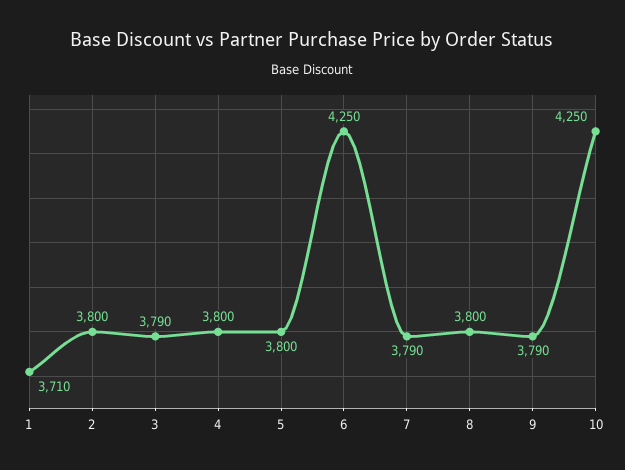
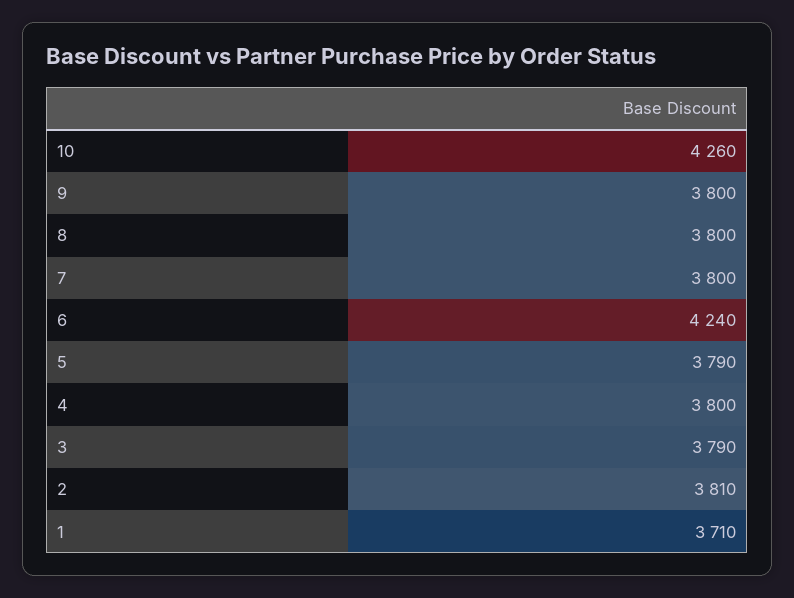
  {
    "1": 3710,
-   "2": 3800,
+   "2": 3810,
    "3": 3790,
    "4": 3800,
-   "5": 3800,
+   "5": 3790,
-   "6": 4250,
+   "6": 4240,
-   "7": 3790,
+   "7": 3800,
    "8": 3800,
-   "9": 3790,
+   "9": 3800,
-   "10": 4250
+   "10": 4260
  }

